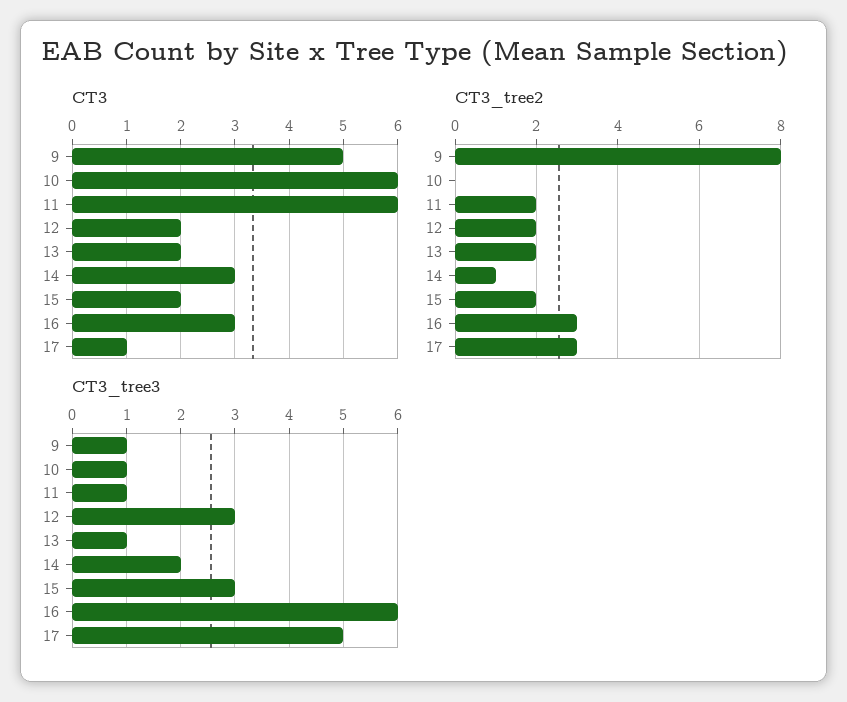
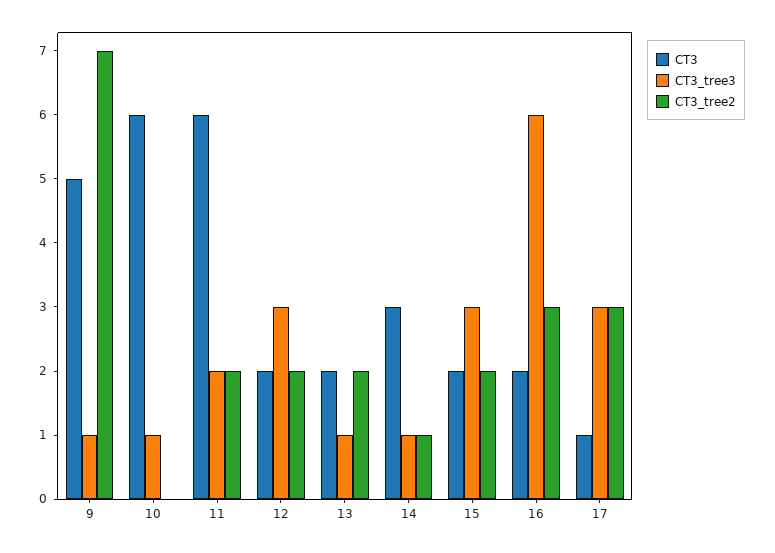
  {
    "CT3": {
      "9": 5,
      "10": 6,
      "11": 6,
      "12": 2,
      "13": 2,
      "14": 3,
      "15": 2,
-     "16": 3,
+     "16": 2,
      "17": 1
    },
    "CT3_tree2": {
-     "9": 8,
+     "9": 7,
      "10": 0,
      "11": 2,
      "12": 2,
      "13": 2,
      "14": 1,
      "15": 2,
      "16": 3,
      "17": 3
    },
    "CT3_tree3": {
      "9": 1,
      "10": 1,
-     "11": 1,
+     "11": 2,
      "12": 3,
      "13": 1,
-     "14": 2,
+     "14": 1,
      "15": 3,
      "16": 6,
-     "17": 5
+     "17": 3
    }
  }

